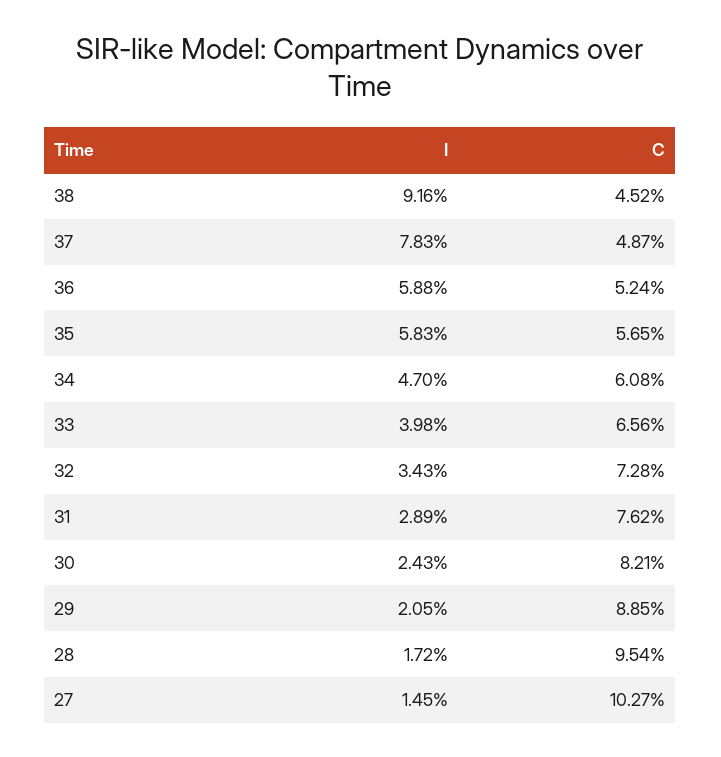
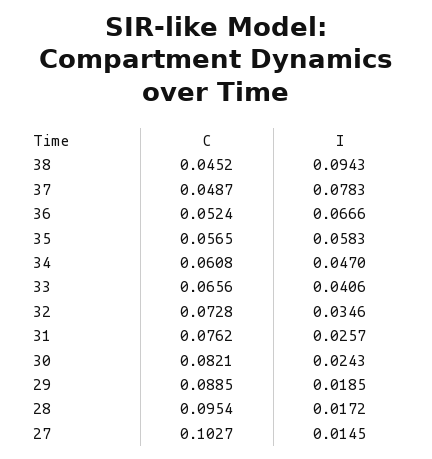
  {
    "I": {
-     "38": 0.0916,
+     "38": 0.0943,
      "37": 0.0783,
-     "36": 0.0588,
+     "36": 0.0666,
      "35": 0.0583,
      "34": 0.047,
-     "33": 0.0398,
+     "33": 0.0406,
-     "32": 0.0343,
+     "32": 0.0346,
-     "31": 0.0289,
+     "31": 0.0257,
      "30": 0.0243,
-     "29": 0.0205,
+     "29": 0.0185,
      "28": 0.0172,
      "27": 0.0145
    },
    "C": {
      "38": 0.0452,
      "37": 0.0487,
      "36": 0.0524,
      "35": 0.0565,
      "34": 0.0608,
      "33": 0.0656,
      "32": 0.0728,
      "31": 0.0762,
      "30": 0.0821,
      "29": 0.0885,
      "28": 0.0954,
      "27": 0.1027
    }
  }

